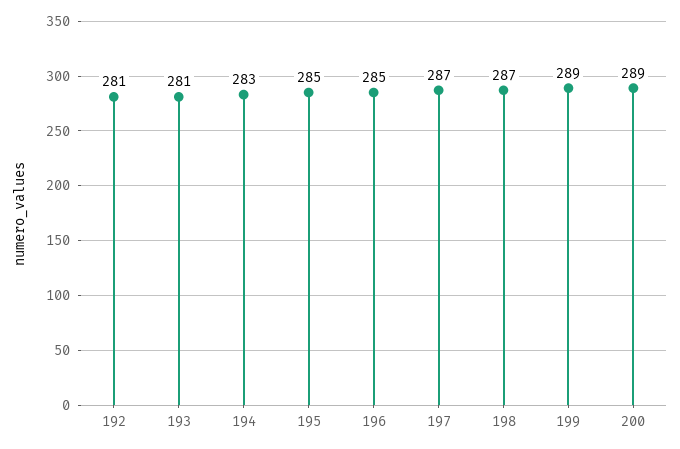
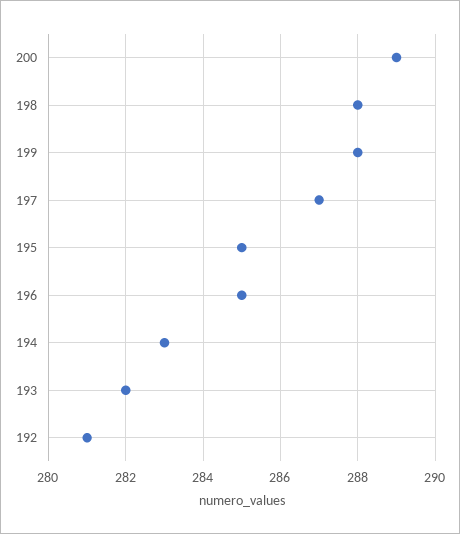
  {
    "192": 281,
-   "193": 281,
+   "193": 282,
    "194": 283,
    "195": 285,
    "196": 285,
    "197": 287,
-   "198": 287,
+   "198": 288,
-   "199": 289,
+   "199": 288,
    "200": 289
  }

